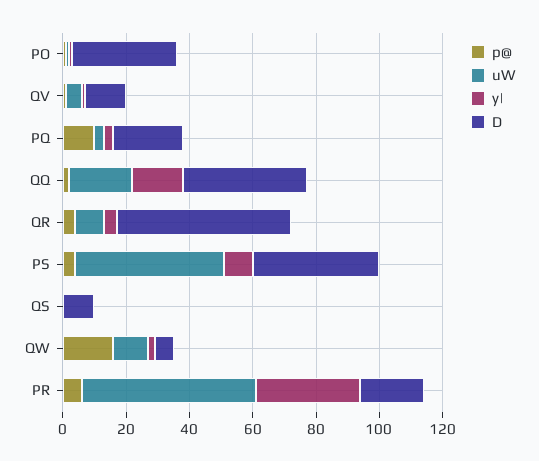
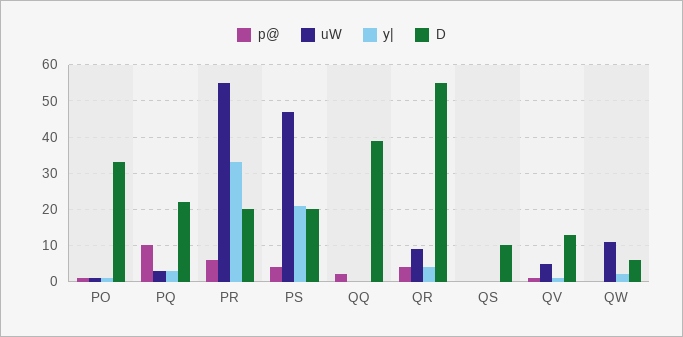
  {
    "p@": {
      "PO": 0,
      "QV": 0,
      "PQ": 10,
      "QQ": 0,
      "QR": 5,
      "PS": 5,
      "QS": 0,
-     "QW": 15,
+     "QW": 0,
      "PR": 5
    },
    "uW": {
      "PO": 0,
      "QV": 5,
      "PQ": 5,
-     "QQ": 20,
+     "QQ": 0,
      "QR": 10,
      "PS": 45,
      "QS": 0,
      "QW": 10,
      "PR": 55
    },
    "y|": {
      "PO": 0,
      "QV": 0,
      "PQ": 5,
-     "QQ": 15,
+     "QQ": 0,
      "QR": 5,
-     "PS": 10,
+     "PS": 20,
      "QS": 0,
      "QW": 0,
      "PR": 35
    },
    "D": {
      "PO": 35,
      "QV": 15,
      "PQ": 20,
      "QQ": 40,
      "QR": 55,
-     "PS": 40,
+     "PS": 20,
      "QS": 10,
      "QW": 5,
      "PR": 20
    }
  }

